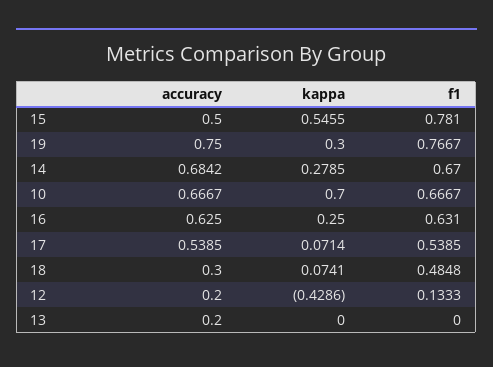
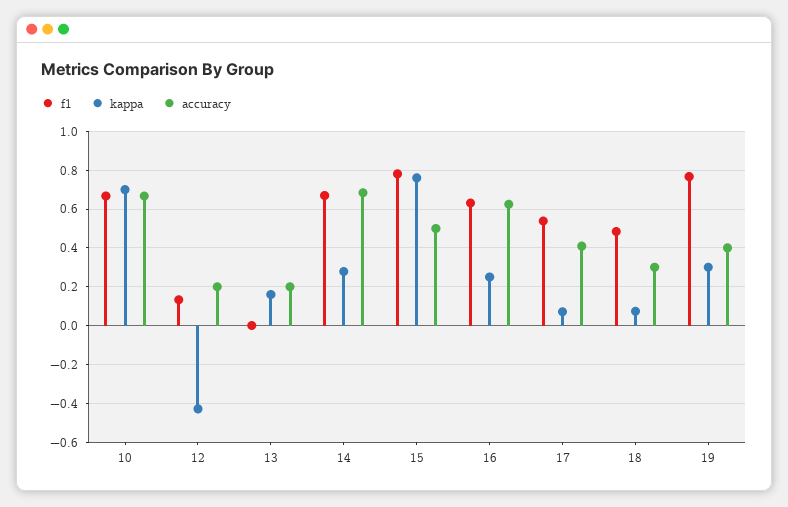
  {
    "accuracy": {
      "15": 0.5,
-     "19": 0.75,
+     "19": 0.4,
      "14": 0.6842,
      "10": 0.6667,
      "16": 0.625,
-     "17": 0.5385,
+     "17": 0.4,
      "18": 0.3,
      "12": 0.2,
      "13": 0.2
    },
    "kappa": {
-     "15": 0.5455,
+     "15": 0.75,
      "19": 0.3,
      "14": 0.2785,
      "10": 0.7,
      "16": 0.25,
      "17": 0.0714,
      "18": 0.0741,
      "12": -0.4286,
-     "13": 0
+     "13": 0.15
    },
    "f1": {
      "15": 0.781,
      "19": 0.7667,
      "14": 0.67,
      "10": 0.6667,
      "16": 0.631,
      "17": 0.5385,
      "18": 0.4848,
      "12": 0.1333,
      "13": 0
    }
  }

